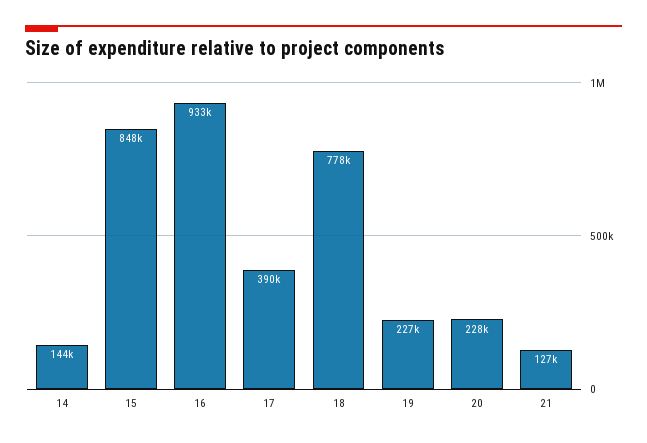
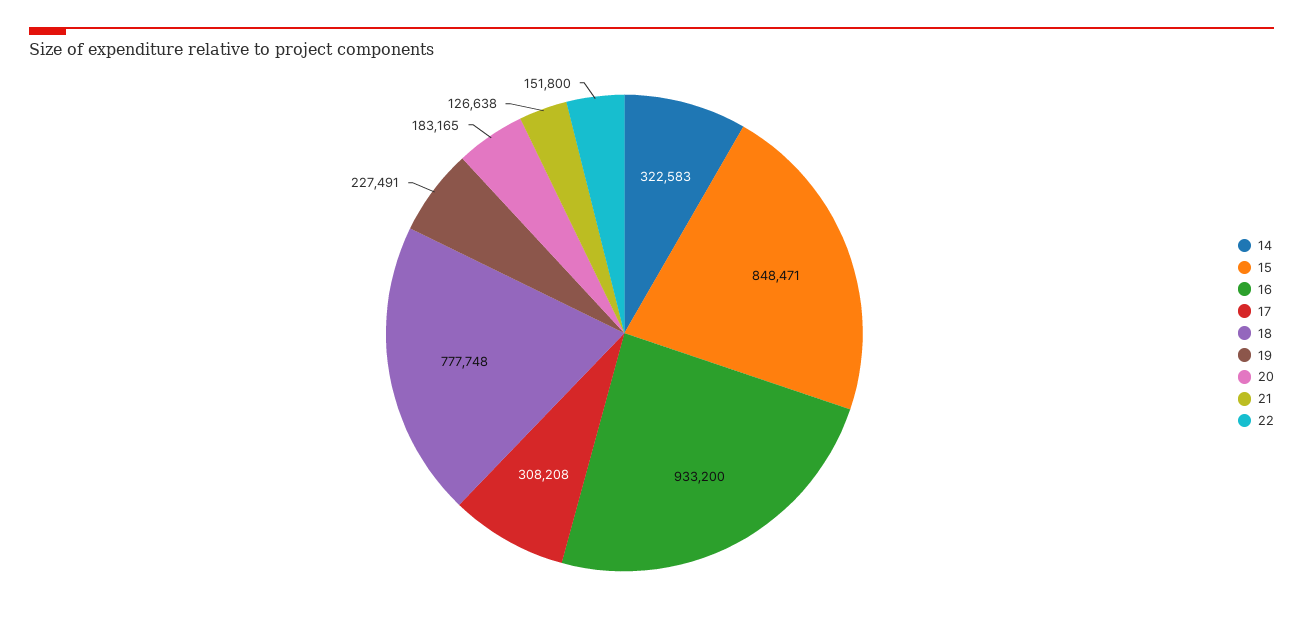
  {
-   "14": 144000,
+   "14": 322583,
    "15": 848471,
    "16": 933200,
-   "17": 390000,
+   "17": 308208,
    "18": 777748,
    "19": 227491,
-   "20": 228000,
+   "20": 183165,
-   "21": 126638
+   "21": 126638,
+   "22": 151800
  }

